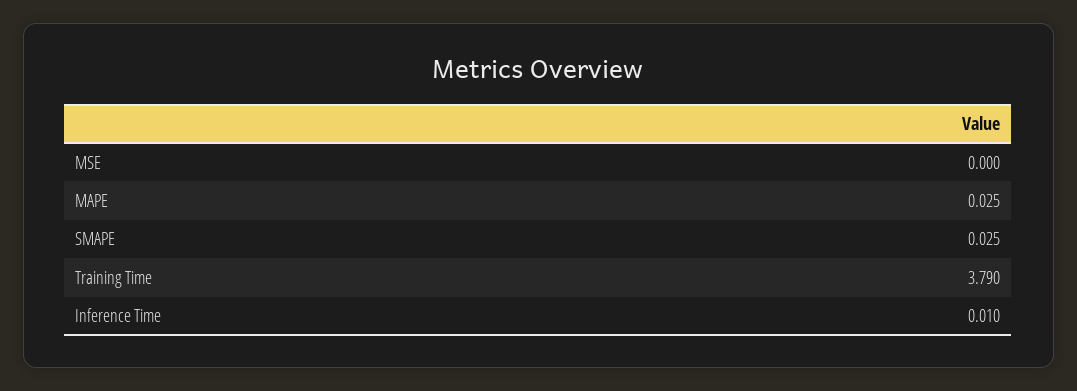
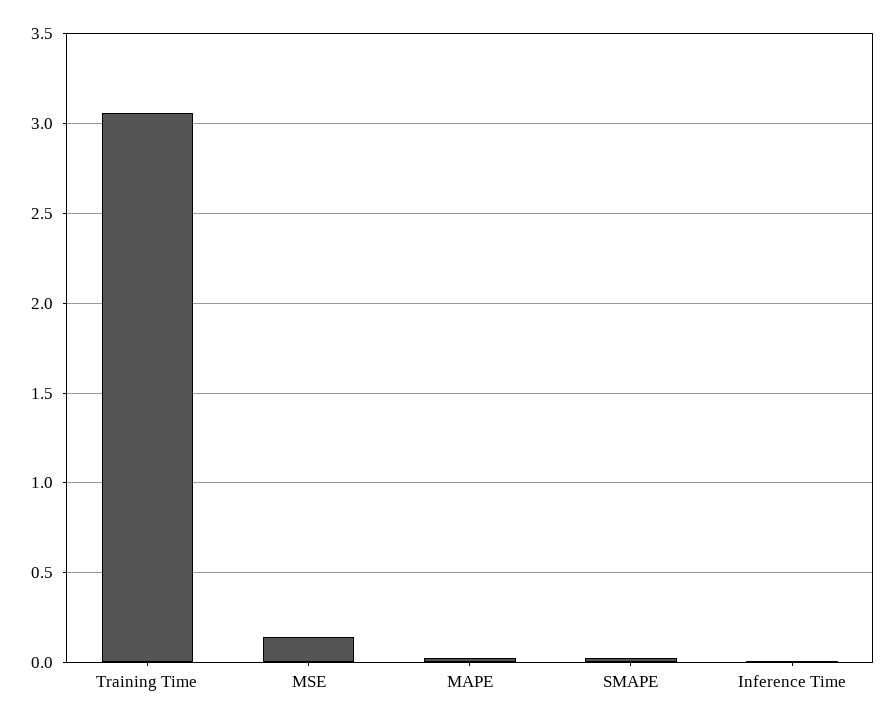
  {
-   "MSE": 0,
+   "MSE": 0.15,
    "MAPE": 0.025,
    "SMAPE": 0.025,
-   "Training Time": 3.79,
+   "Training Time": 3.05,
    "Inference Time": 0.01
  }

